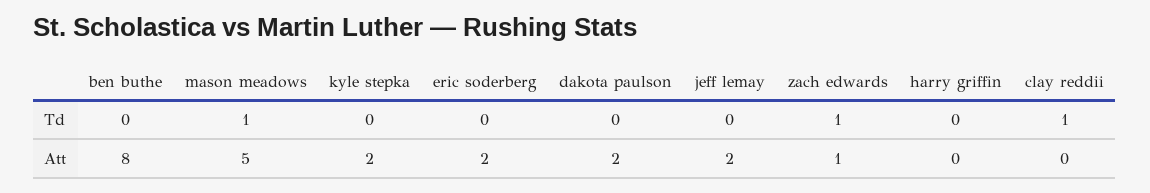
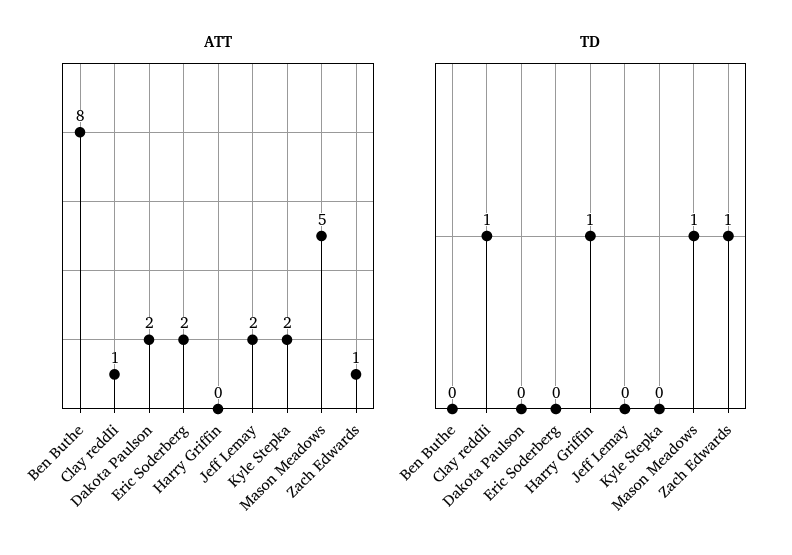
  {
    "Td": {
      "ben buthe": 0,
      "mason meadows": 1,
      "kyle stepka": 0,
      "eric soderberg": 0,
      "dakota paulson": 0,
      "jeff lemay": 0,
      "zach edwards": 1,
-     "harry griffin": 0,
+     "harry griffin": 1,
      "clay reddii": 1
    },
    "Att": {
      "ben buthe": 8,
      "mason meadows": 5,
      "kyle stepka": 2,
      "eric soderberg": 2,
      "dakota paulson": 2,
      "jeff lemay": 2,
      "zach edwards": 1,
      "harry griffin": 0,
-     "clay reddii": 0
+     "clay reddii": 1
    }
  }

